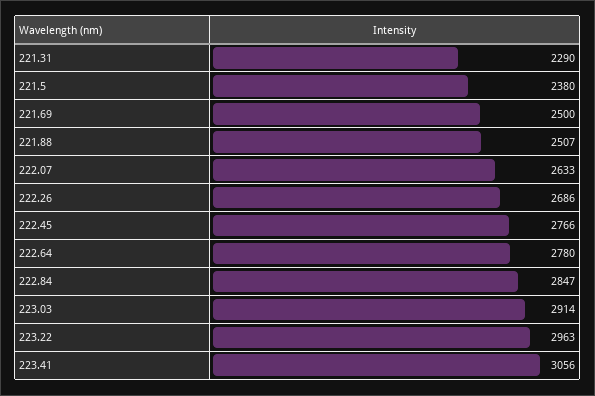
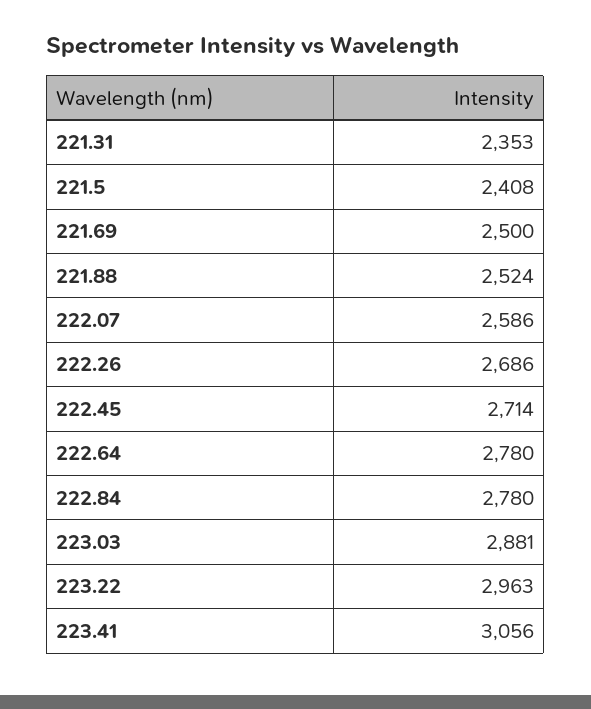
  {
-   "221.31": 2290,
+   "221.31": 2353,
-   "221.5": 2380,
+   "221.5": 2408,
    "221.69": 2500,
-   "221.88": 2507,
+   "221.88": 2524,
-   "222.07": 2633,
+   "222.07": 2586,
    "222.26": 2686,
-   "222.45": 2766,
+   "222.45": 2714,
    "222.64": 2780,
-   "222.84": 2847,
+   "222.84": 2780,
-   "223.03": 2914,
+   "223.03": 2881,
    "223.22": 2963,
    "223.41": 3056
  }

